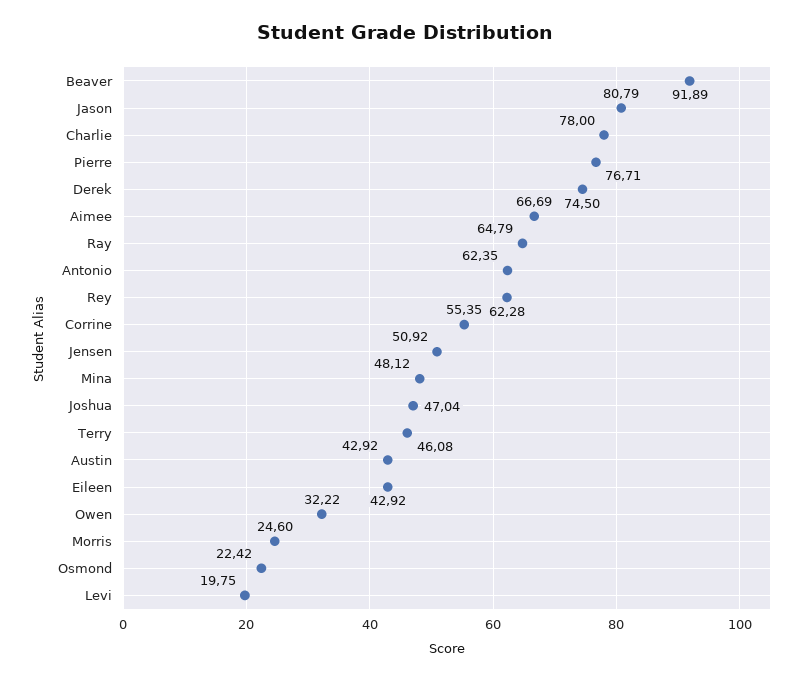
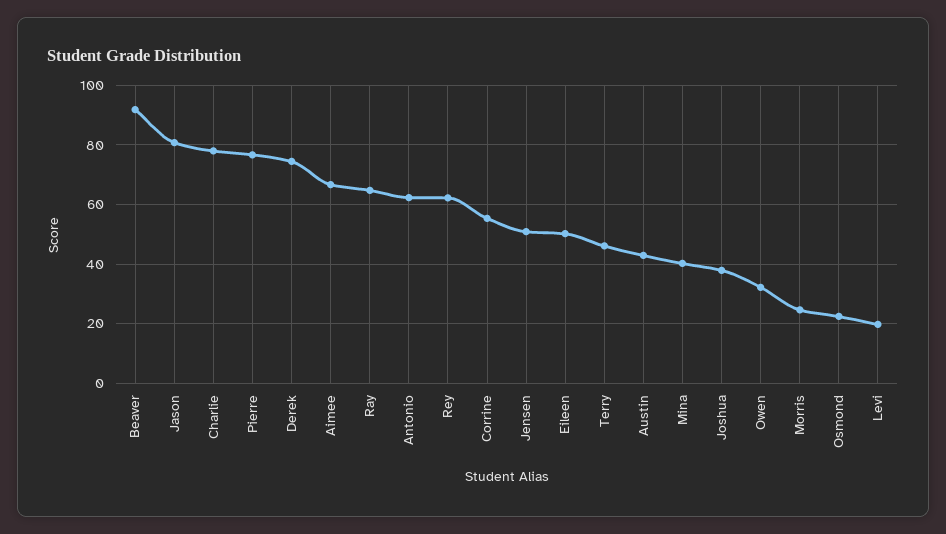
  {
    "Beaver": 91.89,
    "Jason": 80.79,
    "Charlie": 78,
    "Pierre": 76.71,
    "Derek": 74.5,
    "Aimee": 66.69,
    "Ray": 64.79,
    "Antonio": 62.35,
    "Rey": 62.28,
    "Corrine": 55.35,
    "Jensen": 50.92,
-   "Mina": 48.12,
+   "Mina": 40,
-   "Joshua": 47.04,
+   "Joshua": 37.5,
    "Terry": 46.08,
    "Austin": 42.92,
-   "Eileen": 42.92,
+   "Eileen": 50,
    "Owen": 32.22,
    "Morris": 24.6,
    "Osmond": 22.42,
    "Levi": 19.75
  }

